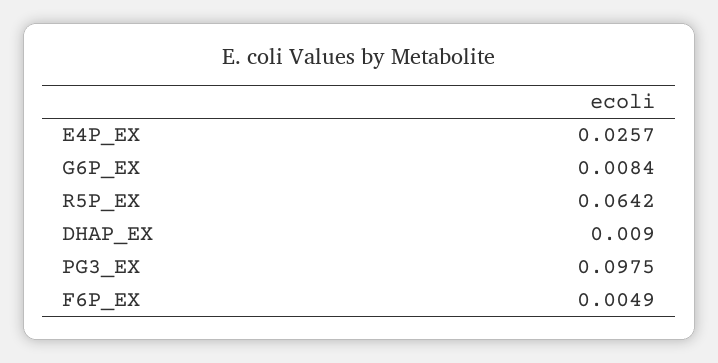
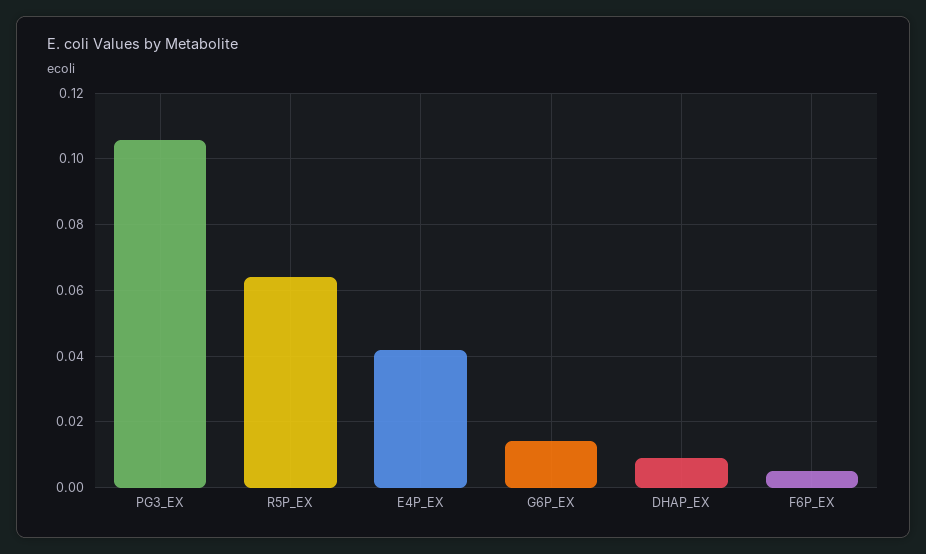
  {
-   "E4P_EX": 0.0257,
+   "E4P_EX": 0.042,
-   "G6P_EX": 0.0084,
+   "G6P_EX": 0.014,
    "R5P_EX": 0.0642,
    "DHAP_EX": 0.009,
-   "PG3_EX": 0.0975,
+   "PG3_EX": 0.106,
    "F6P_EX": 0.0049
  }

